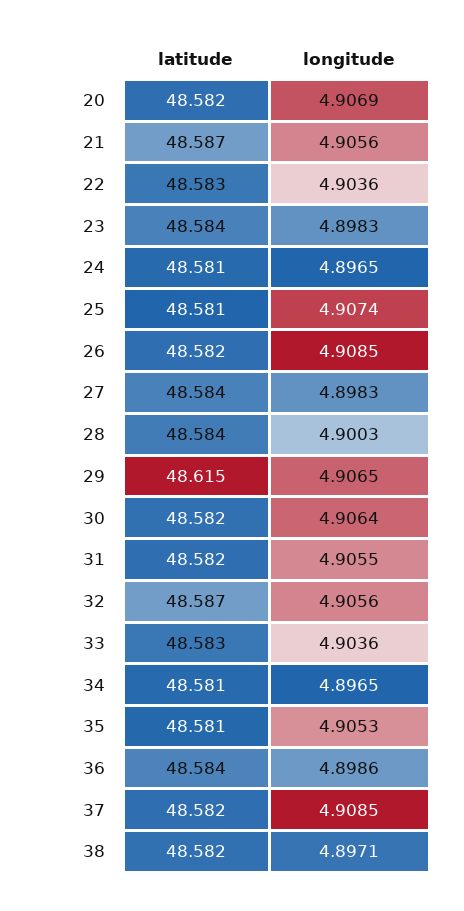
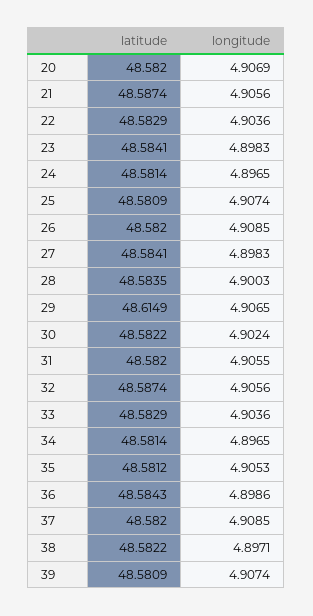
  {
    "latitude": {
      "20": 48.582,
      "21": 48.5874,
      "22": 48.5829,
      "23": 48.5841,
      "24": 48.5814,
      "25": 48.5809,
      "26": 48.582,
      "27": 48.5841,
      "28": 48.5835,
      "29": 48.6149,
      "30": 48.5822,
      "31": 48.582,
      "32": 48.5874,
      "33": 48.5829,
      "34": 48.5814,
      "35": 48.5812,
      "36": 48.5843,
      "37": 48.582,
-     "38": 48.5822
+     "38": 48.5822,
+     "39": 48.5809
    },
    "longitude": {
      "20": 4.9069,
      "21": 4.9056,
      "22": 4.9036,
      "23": 4.8983,
      "24": 4.8965,
      "25": 4.9074,
      "26": 4.9085,
      "27": 4.8983,
      "28": 4.9003,
      "29": 4.9065,
-     "30": 4.9064,
+     "30": 4.9024,
      "31": 4.9055,
      "32": 4.9056,
      "33": 4.9036,
      "34": 4.8965,
      "35": 4.9053,
      "36": 4.8986,
      "37": 4.9085,
-     "38": 4.8971
+     "38": 4.8971,
+     "39": 4.9074
    }
  }

